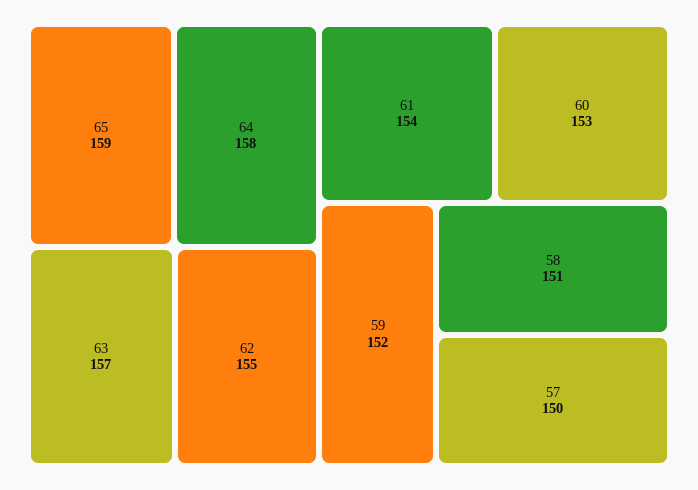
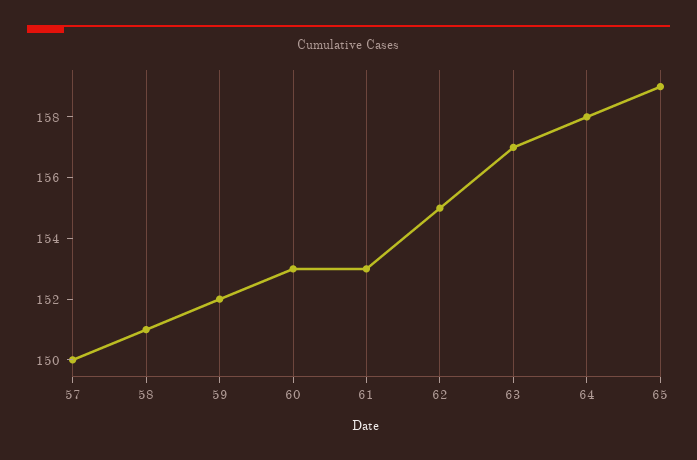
  {
    "65": 159,
    "64": 158,
    "63": 157,
    "62": 155,
-   "61": 154,
+   "61": 153,
    "60": 153,
    "59": 152,
    "58": 151,
    "57": 150
  }

